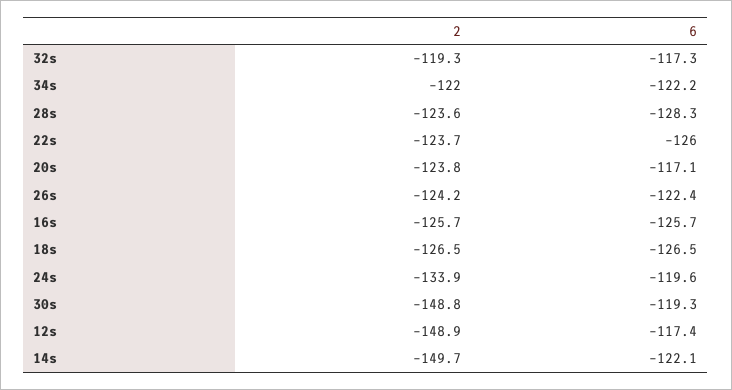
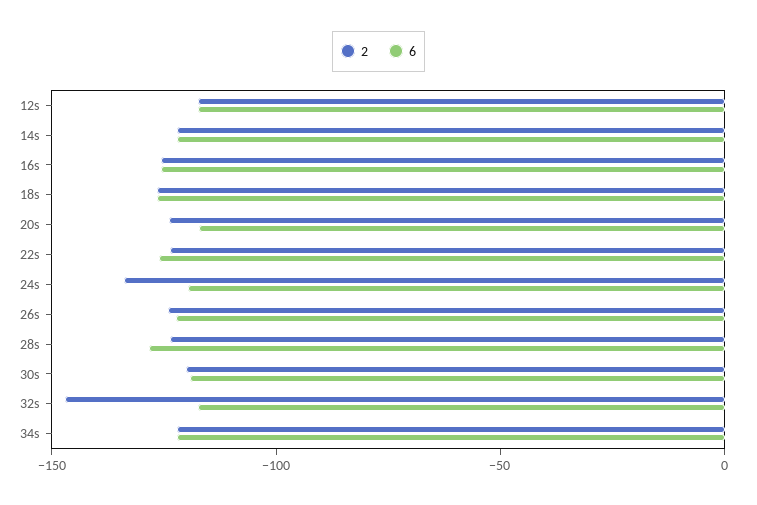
  {
    "2": {
-     "32s": -119.3,
+     "32s": -150,
      "34s": -122,
      "28s": -123.6,
      "22s": -123.7,
      "20s": -123.8,
      "26s": -124.2,
      "16s": -125.7,
      "18s": -126.5,
      "24s": -133.9,
-     "30s": -148.8,
+     "30s": -120,
-     "12s": -148.9,
+     "12s": -120,
-     "14s": -149.7
+     "14s": -120
    },
    "6": {
      "32s": -117.3,
      "34s": -122.2,
      "28s": -128.3,
      "22s": -126,
      "20s": -117.1,
      "26s": -122.4,
      "16s": -125.7,
      "18s": -126.5,
      "24s": -119.6,
      "30s": -119.3,
      "12s": -117.4,
      "14s": -122.1
    }
  }

